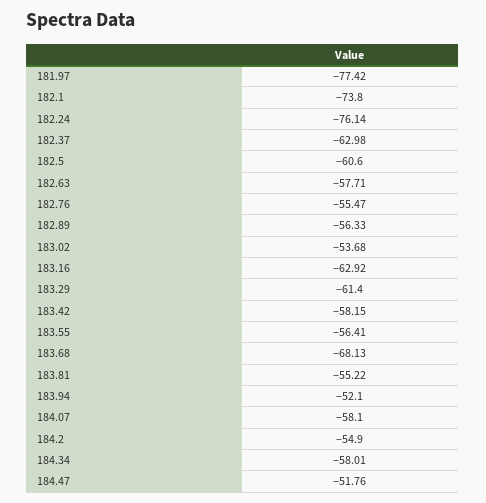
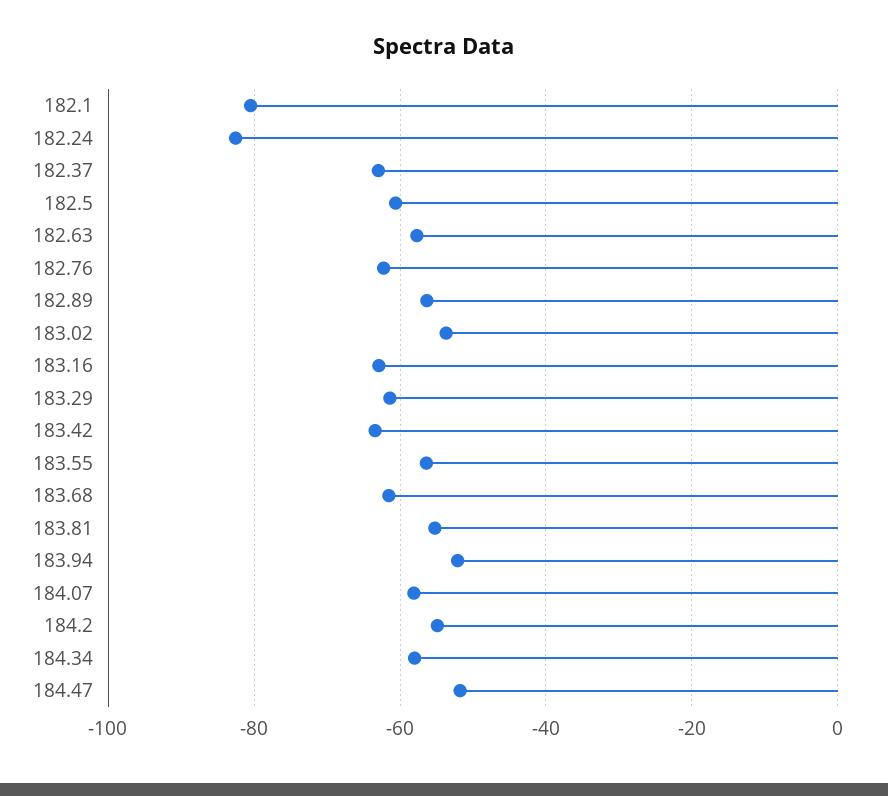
  {
-   "181.97": -77.42,
-   "182.1": -73.8,
+   "182.1": -80,
-   "182.24": -76.14,
+   "182.24": -82,
    "182.37": -62.98,
    "182.5": -60.6,
    "182.63": -57.71,
-   "182.76": -55.47,
+   "182.76": -62,
    "182.89": -56.33,
    "183.02": -53.68,
    "183.16": -62.92,
    "183.29": -61.4,
-   "183.42": -58.15,
+   "183.42": -64,
    "183.55": -56.41,
-   "183.68": -68.13,
+   "183.68": -62,
    "183.81": -55.22,
    "183.94": -52.1,
    "184.07": -58.1,
    "184.2": -54.9,
    "184.34": -58.01,
    "184.47": -51.76
  }

